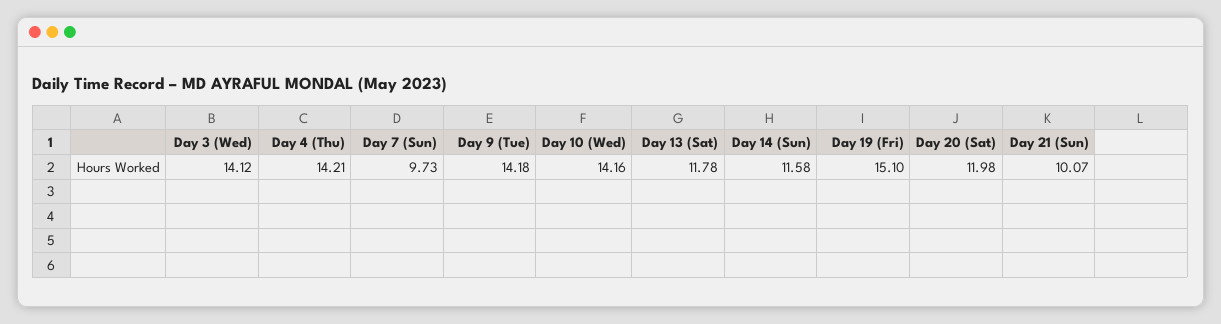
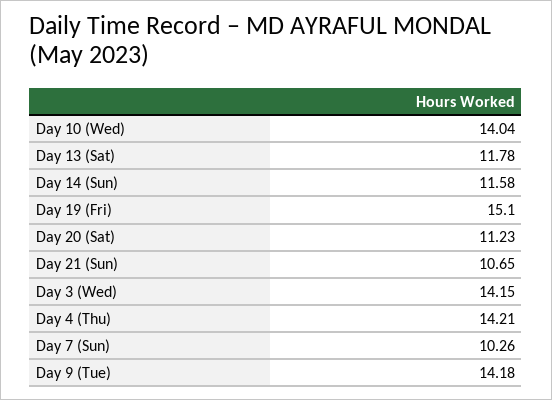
  {
-   "Day 3 (Wed)": 14.12,
+   "Day 3 (Wed)": 14.15,
    "Day 4 (Thu)": 14.21,
-   "Day 7 (Sun)": 9.73,
+   "Day 7 (Sun)": 10.26,
    "Day 9 (Tue)": 14.18,
-   "Day 10 (Wed)": 14.16,
+   "Day 10 (Wed)": 14.04,
    "Day 13 (Sat)": 11.78,
    "Day 14 (Sun)": 11.58,
    "Day 19 (Fri)": 15.1,
-   "Day 20 (Sat)": 11.98,
+   "Day 20 (Sat)": 11.23,
-   "Day 21 (Sun)": 10.07
+   "Day 21 (Sun)": 10.65
  }

